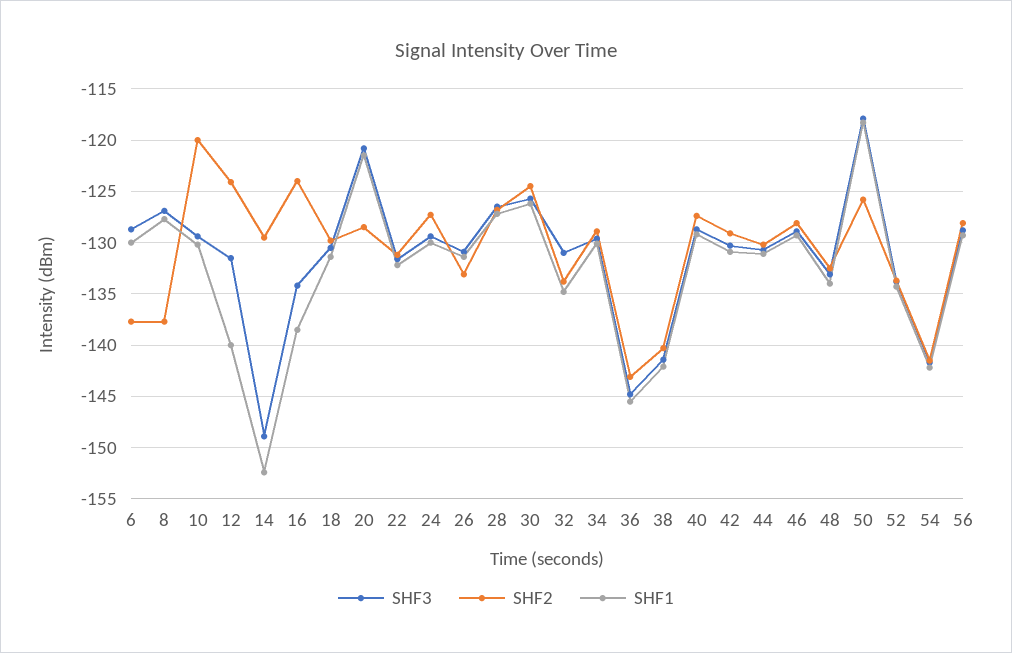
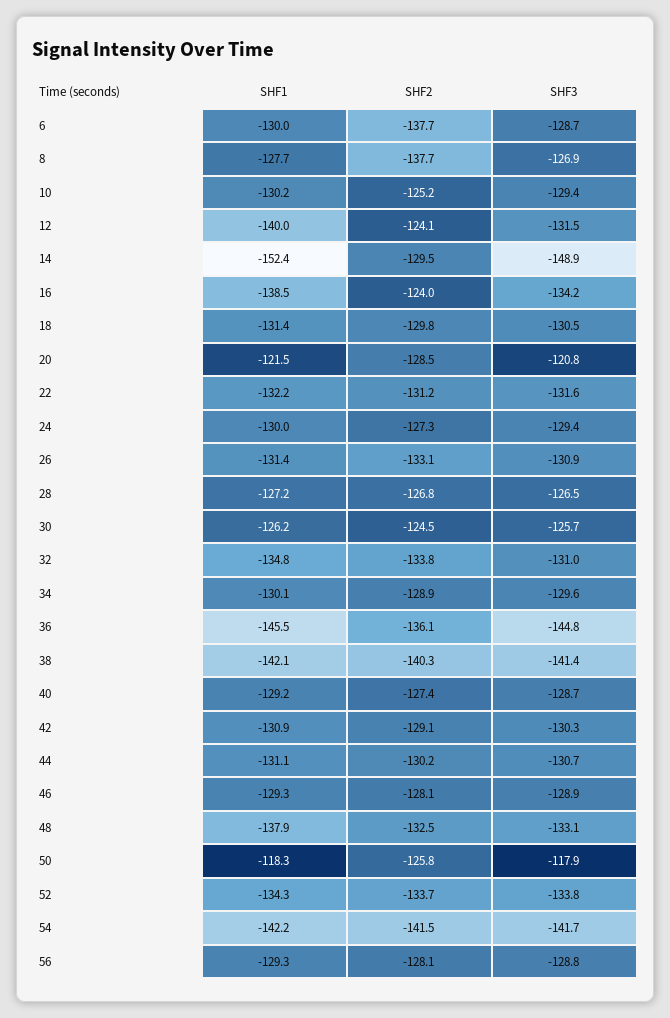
  {
    "SHF3": {
      "6": -128.7,
      "8": -126.9,
      "10": -129.4,
      "12": -131.5,
      "14": -148.9,
      "16": -134.2,
      "18": -130.5,
      "20": -120.8,
      "22": -131.6,
      "24": -129.4,
      "26": -130.9,
      "28": -126.5,
      "30": -125.7,
      "32": -131,
      "34": -129.6,
      "36": -144.8,
      "38": -141.4,
      "40": -128.7,
      "42": -130.3,
      "44": -130.7,
      "46": -128.9,
      "48": -133.1,
      "50": -117.9,
      "52": -133.8,
      "54": -141.7,
      "56": -128.8
    },
    "SHF2": {
      "6": -137.7,
      "8": -137.7,
-     "10": -120,
+     "10": -125.2,
      "12": -124.1,
      "14": -129.5,
      "16": -124,
      "18": -129.8,
      "20": -128.5,
      "22": -131.2,
      "24": -127.3,
      "26": -133.1,
      "28": -126.8,
      "30": -124.5,
      "32": -133.8,
      "34": -128.9,
-     "36": -143,
+     "36": -136.1,
      "38": -140.3,
      "40": -127.4,
      "42": -129.1,
      "44": -130.2,
      "46": -128.1,
      "48": -132.5,
      "50": -125.8,
      "52": -133.7,
      "54": -141.5,
      "56": -128.1
    },
    "SHF1": {
      "6": -130,
      "8": -127.7,
      "10": -130.2,
      "12": -140,
      "14": -152.4,
      "16": -138.5,
      "18": -131.4,
      "20": -121.5,
      "22": -132.2,
      "24": -130,
      "26": -131.4,
      "28": -127.2,
      "30": -126.2,
      "32": -134.8,
      "34": -130.1,
      "36": -145.5,
      "38": -142.1,
      "40": -129.2,
      "42": -130.9,
      "44": -131.1,
      "46": -129.3,
-     "48": -134,
+     "48": -137.9,
      "50": -118.3,
      "52": -134.3,
      "54": -142.2,
      "56": -129.3
    }
  }

